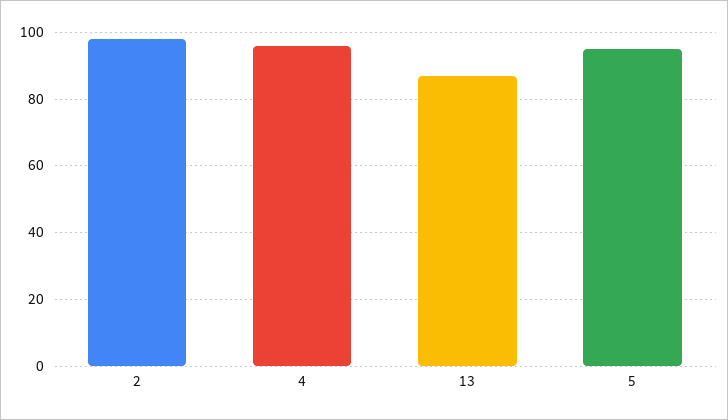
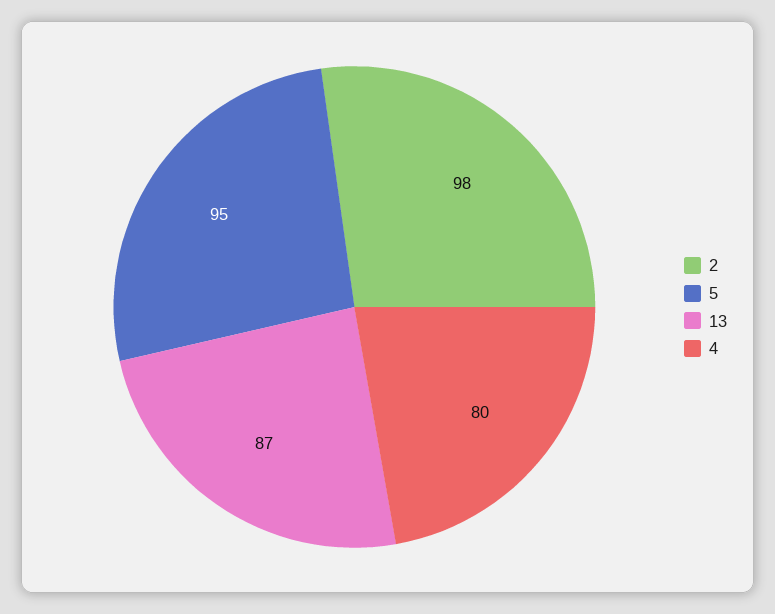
  {
    "2": 98,
-   "4": 95,
+   "4": 80,
    "13": 87,
    "5": 95
  }

